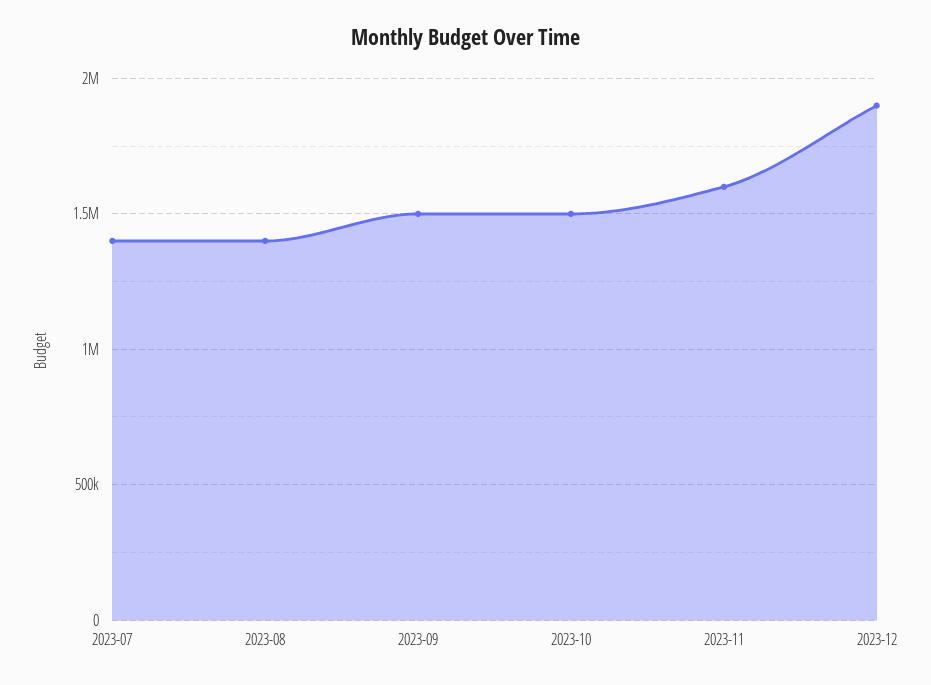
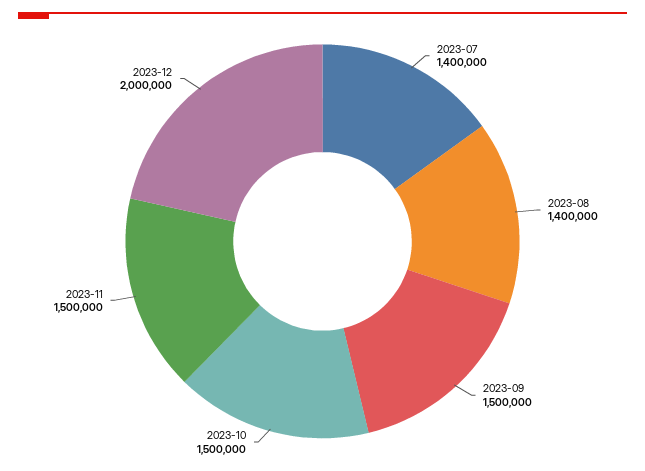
  {
    "2023-07": 1400000,
    "2023-08": 1400000,
    "2023-09": 1500000,
    "2023-10": 1500000,
-   "2023-11": 1600000,
+   "2023-11": 1500000,
-   "2023-12": 1900000
+   "2023-12": 2000000
  }

